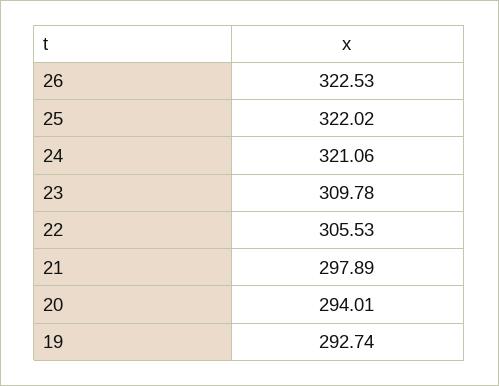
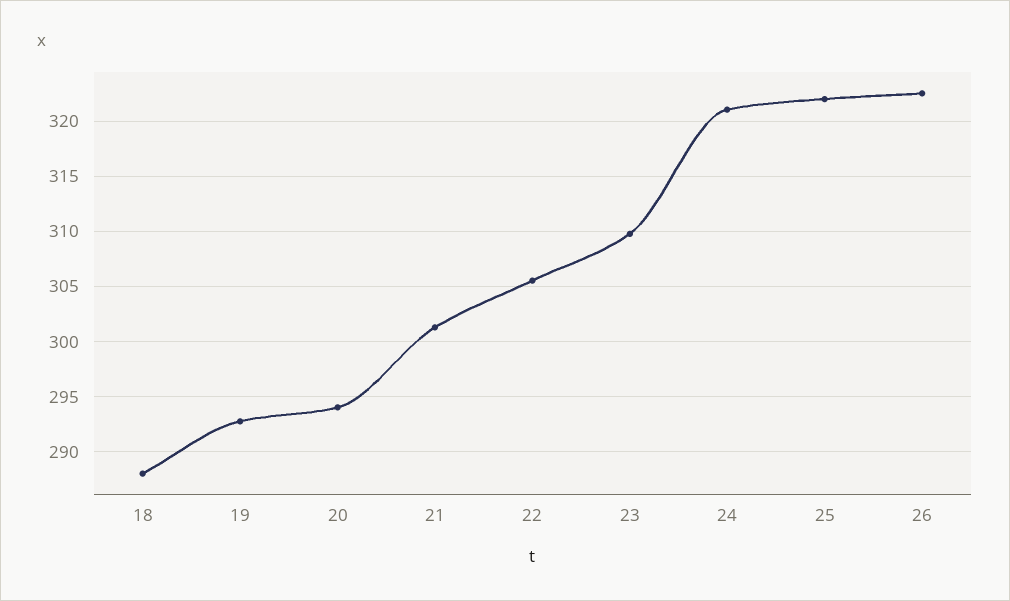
  {
    "26": 322.53,
    "25": 322.02,
    "24": 321.06,
    "23": 309.78,
    "22": 305.53,
-   "21": 297.89,
+   "21": 301,
    "20": 294.01,
-   "19": 292.74
+   "19": 292.74,
+   "18": 288
  }

